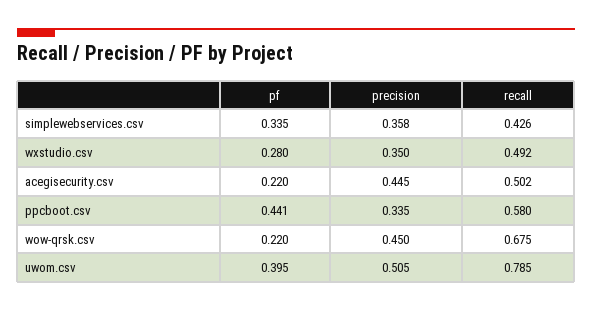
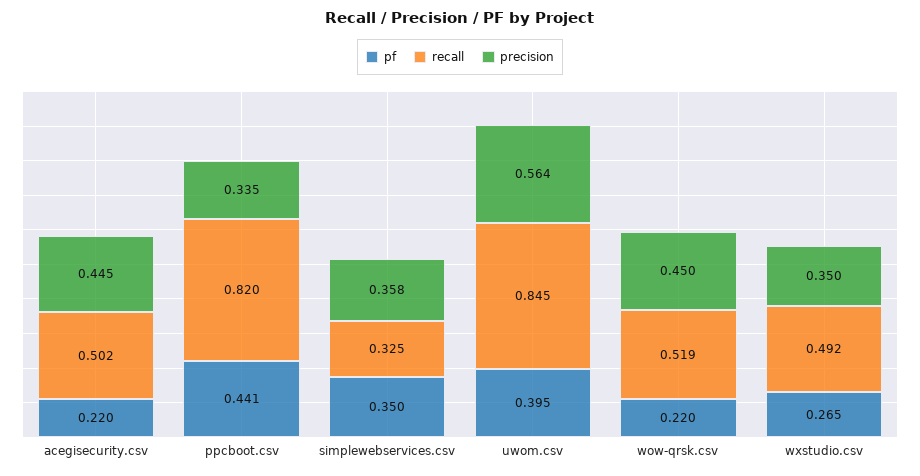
  {
    "pf": {
-     "simplewebservices.csv": 0.335,
+     "simplewebservices.csv": 0.35,
-     "wxstudio.csv": 0.28,
+     "wxstudio.csv": 0.265,
      "acegisecurity.csv": 0.22,
      "ppcboot.csv": 0.441,
      "wow-qrsk.csv": 0.22,
      "uwom.csv": 0.395
    },
    "precision": {
      "simplewebservices.csv": 0.358,
      "wxstudio.csv": 0.35,
      "acegisecurity.csv": 0.445,
      "ppcboot.csv": 0.335,
      "wow-qrsk.csv": 0.45,
-     "uwom.csv": 0.505
+     "uwom.csv": 0.564
    },
    "recall": {
-     "simplewebservices.csv": 0.426,
+     "simplewebservices.csv": 0.325,
      "wxstudio.csv": 0.492,
      "acegisecurity.csv": 0.502,
-     "ppcboot.csv": 0.58,
+     "ppcboot.csv": 0.82,
-     "wow-qrsk.csv": 0.675,
+     "wow-qrsk.csv": 0.519,
-     "uwom.csv": 0.785
+     "uwom.csv": 0.845
    }
  }

